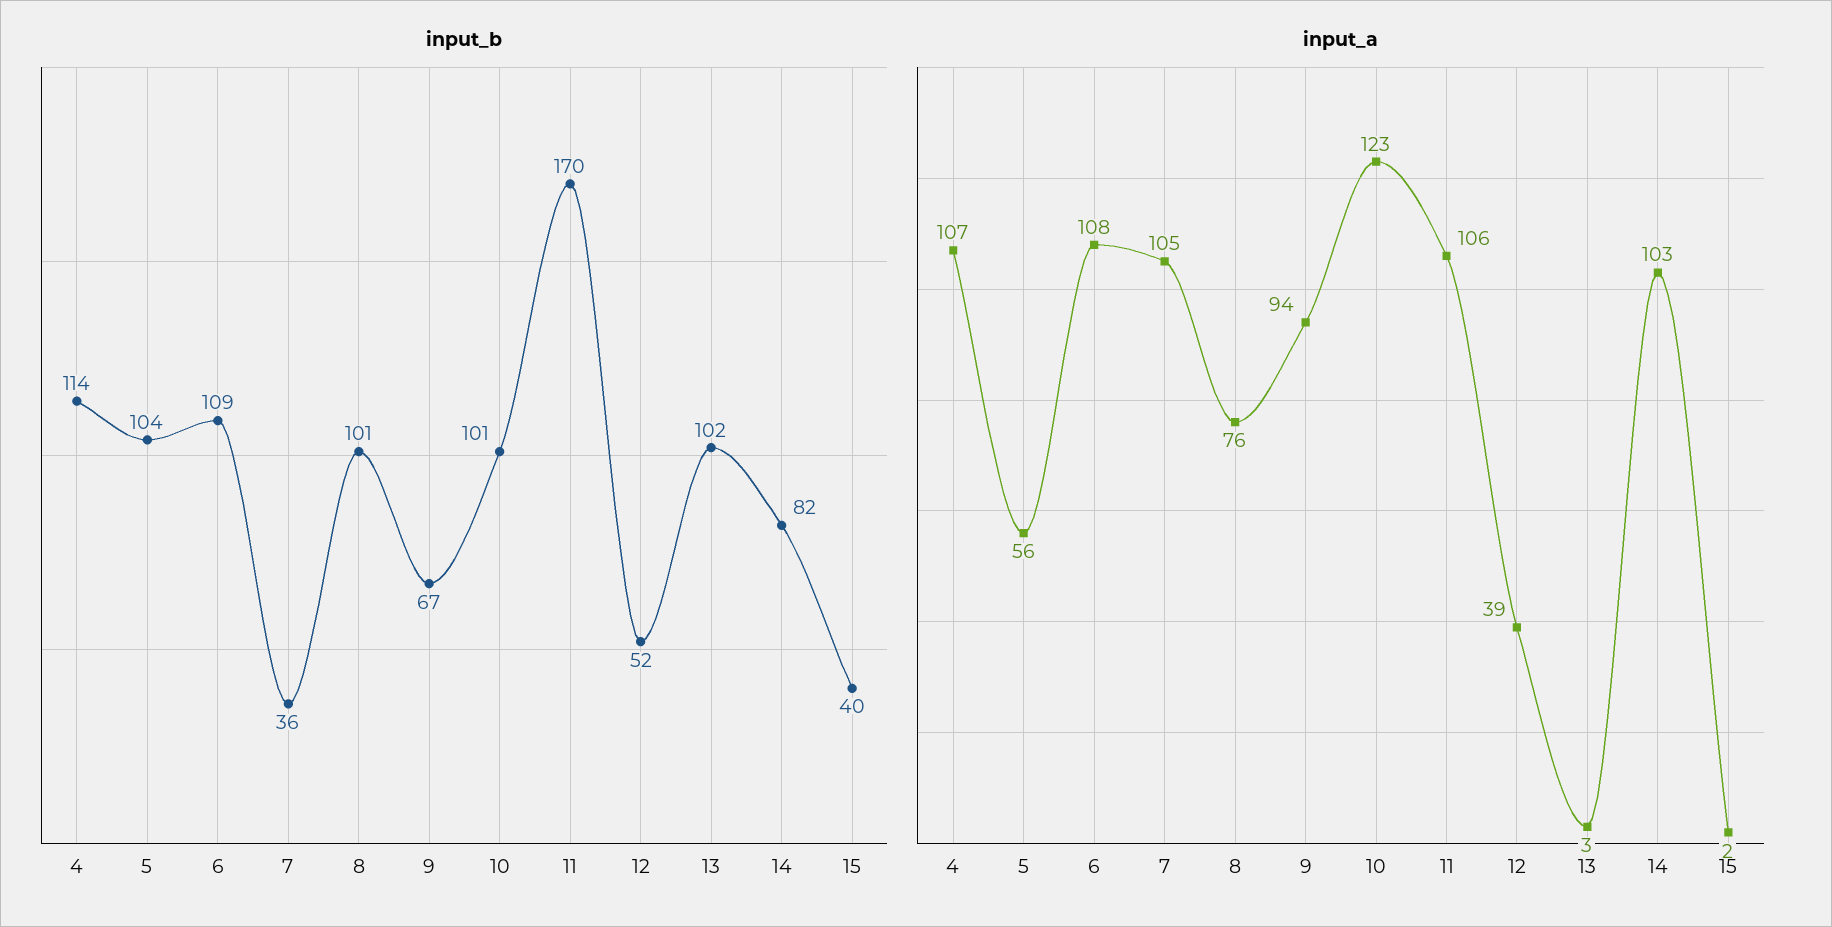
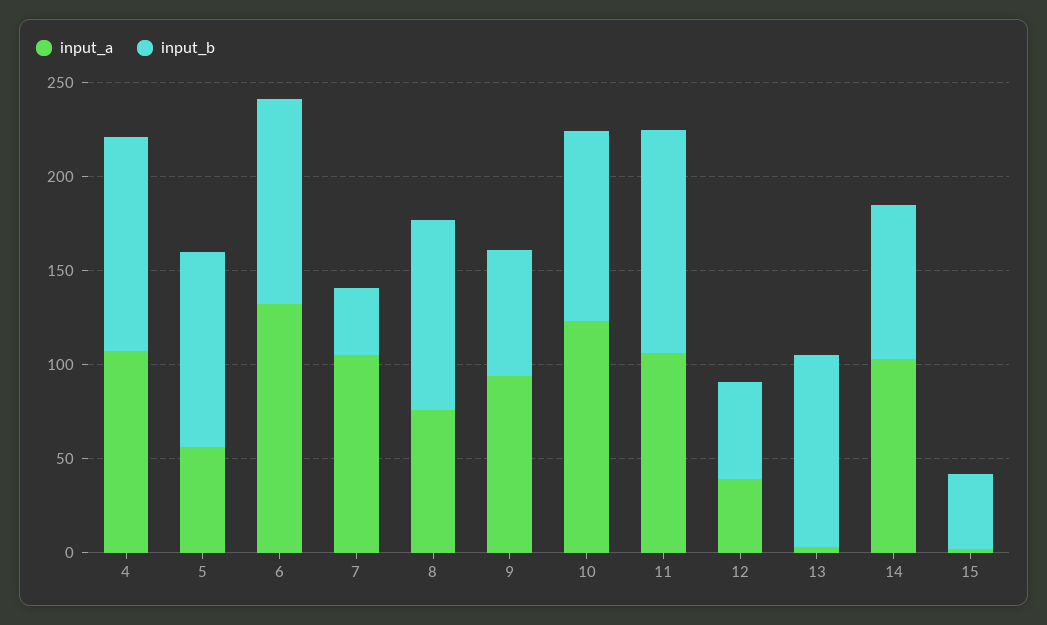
  {
    "input_b": {
      "4": 114,
      "5": 104,
      "6": 109,
      "7": 36,
      "8": 101,
      "9": 67,
      "10": 101,
-     "11": 170,
+     "11": 120,
      "12": 52,
      "13": 102,
      "14": 82,
      "15": 40
    },
    "input_a": {
      "4": 107,
      "5": 56,
-     "6": 108,
+     "6": 130,
      "7": 105,
      "8": 76,
      "9": 94,
      "10": 123,
      "11": 106,
      "12": 39,
      "13": 3,
      "14": 103,
      "15": 2
    }
  }

